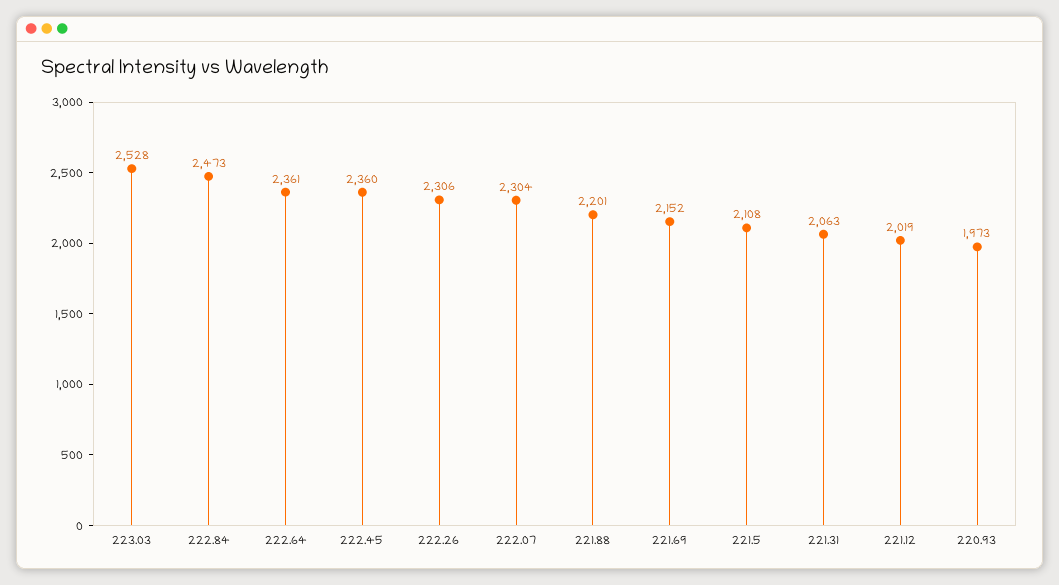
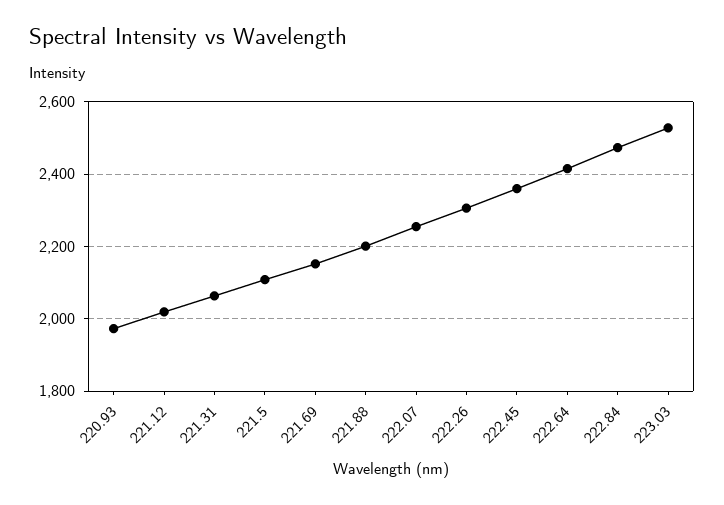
  {
    "223.03": 2528,
    "222.84": 2473,
-   "222.64": 2361,
+   "222.64": 2420,
    "222.45": 2360,
    "222.26": 2306,
-   "222.07": 2304,
+   "222.07": 2260,
    "221.88": 2201,
    "221.69": 2152,
    "221.5": 2108,
    "221.31": 2063,
    "221.12": 2019,
    "220.93": 1973
  }

